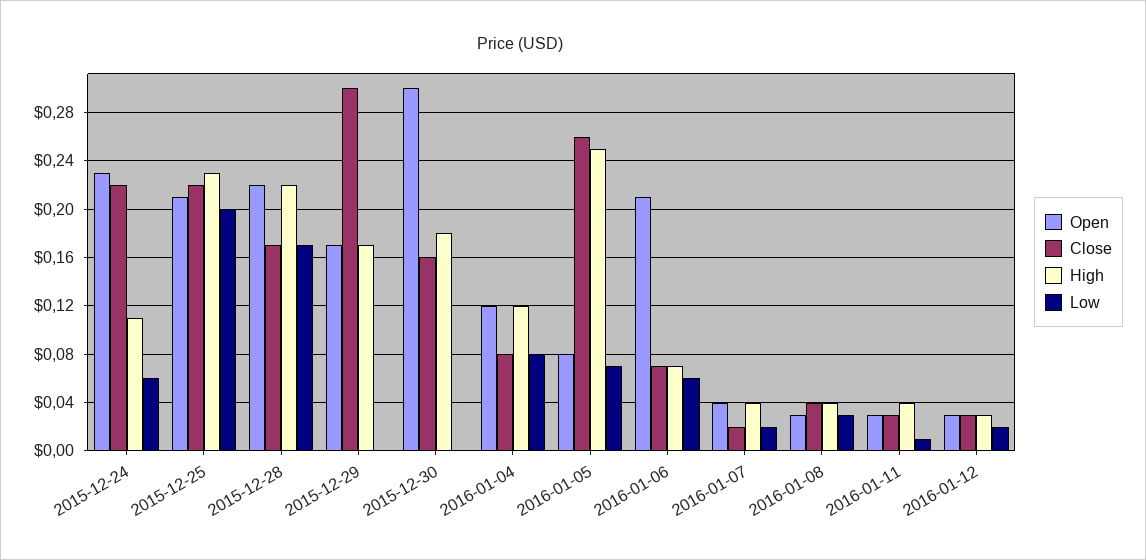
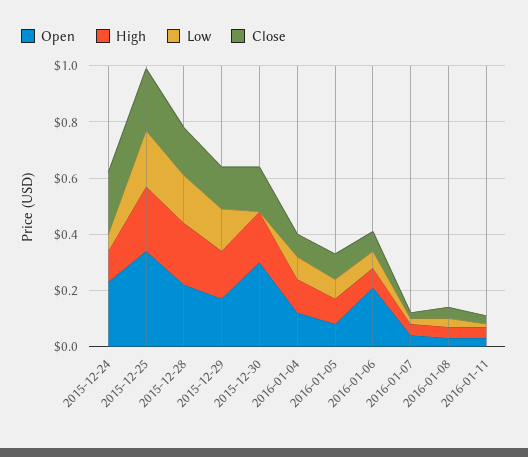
  {
    "Open": {
      "2015-12-24": 0.23,
-     "2015-12-25": 0.21,
+     "2015-12-25": 0.35,
      "2015-12-28": 0.22,
      "2015-12-29": 0.17,
      "2015-12-30": 0.3,
      "2016-01-04": 0.12,
      "2016-01-05": 0.08,
      "2016-01-06": 0.21,
      "2016-01-07": 0.04,
      "2016-01-08": 0.03,
-     "2016-01-11": 0.03,
+     "2016-01-11": 0.03
-     "2016-01-12": 0.03
    },
    "Close": {
      "2015-12-24": 0.22,
      "2015-12-25": 0.22,
      "2015-12-28": 0.17,
-     "2015-12-29": 0.3,
+     "2015-12-29": 0.15,
      "2015-12-30": 0.16,
      "2016-01-04": 0.08,
-     "2016-01-05": 0.26,
+     "2016-01-05": 0.1,
      "2016-01-06": 0.07,
      "2016-01-07": 0.02,
      "2016-01-08": 0.04,
-     "2016-01-11": 0.03,
+     "2016-01-11": 0.03
-     "2016-01-12": 0.03
    },
    "High": {
      "2015-12-24": 0.11,
      "2015-12-25": 0.23,
      "2015-12-28": 0.22,
      "2015-12-29": 0.17,
      "2015-12-30": 0.18,
      "2016-01-04": 0.12,
-     "2016-01-05": 0.25,
+     "2016-01-05": 0.1,
      "2016-01-06": 0.07,
      "2016-01-07": 0.04,
      "2016-01-08": 0.04,
-     "2016-01-11": 0.04,
+     "2016-01-11": 0.04
-     "2016-01-12": 0.03
    },
    "Low": {
      "2015-12-24": 0.06,
      "2015-12-25": 0.2,
      "2015-12-28": 0.17,
-     "2015-12-29": 0,
+     "2015-12-29": 0.15,
      "2015-12-30": 0,
      "2016-01-04": 0.08,
      "2016-01-05": 0.07,
      "2016-01-06": 0.06,
      "2016-01-07": 0.02,
      "2016-01-08": 0.03,
-     "2016-01-11": 0.01,
+     "2016-01-11": 0.01
-     "2016-01-12": 0.02
    }
  }

